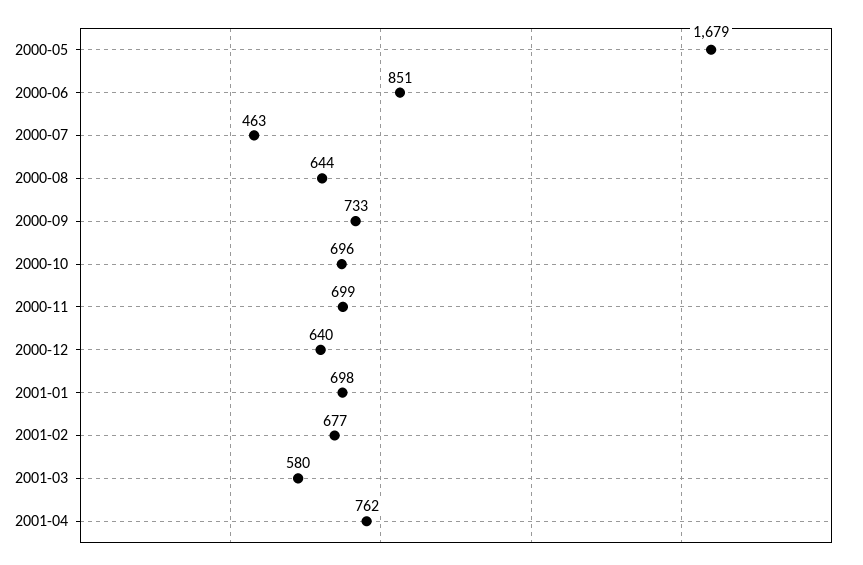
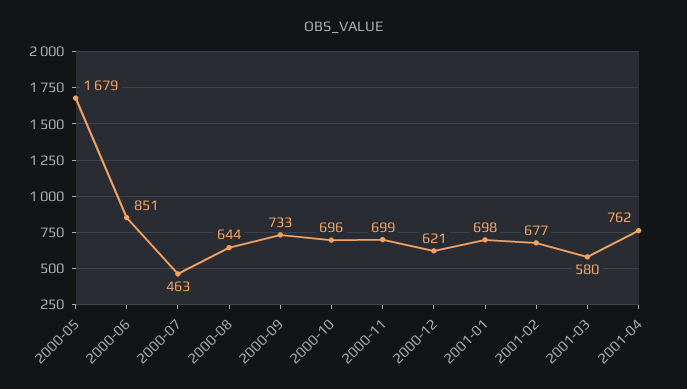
  {
    "2000-05": 1679,
    "2000-06": 851,
    "2000-07": 463,
    "2000-08": 644,
    "2000-09": 733,
    "2000-10": 696,
    "2000-11": 699,
-   "2000-12": 640,
+   "2000-12": 621,
    "2001-01": 698,
    "2001-02": 677,
    "2001-03": 580,
    "2001-04": 762
  }

